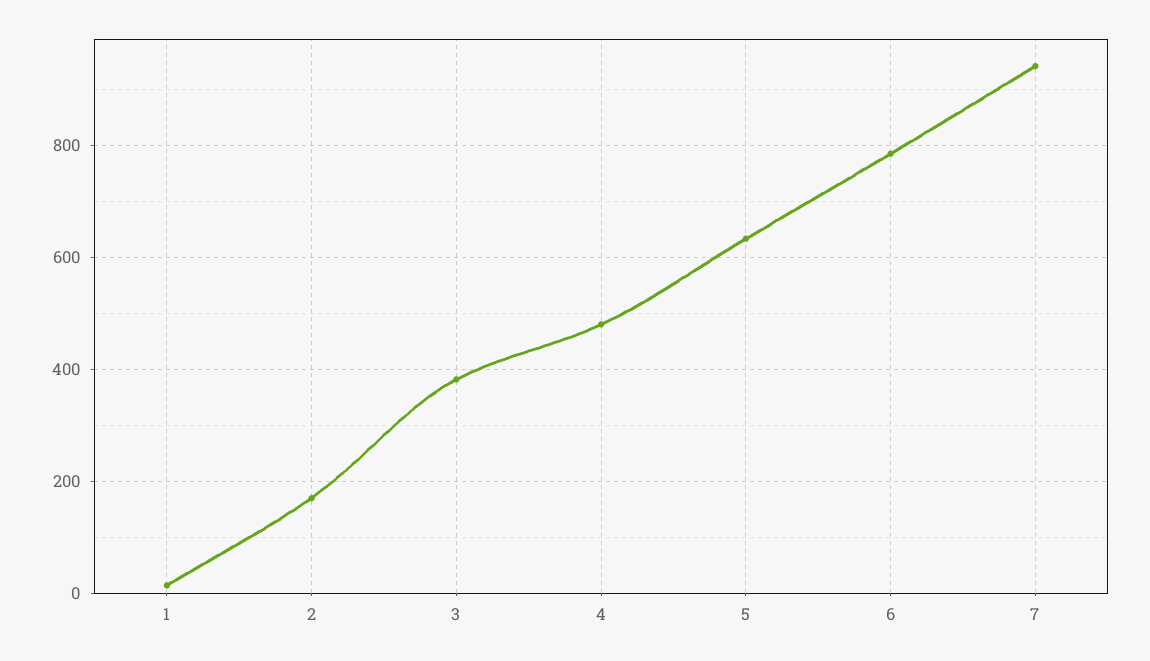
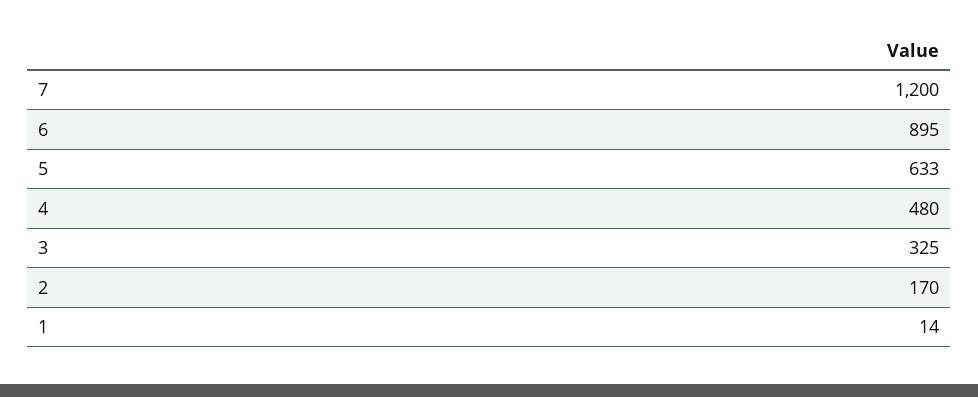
  {
    "1": 14,
    "2": 170,
-   "3": 380,
+   "3": 325,
    "4": 480,
    "5": 633,
-   "6": 780,
+   "6": 895,
-   "7": 940
+   "7": 1200
  }

